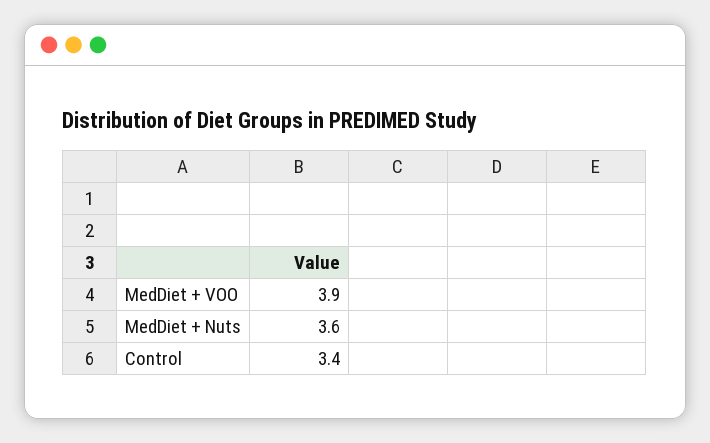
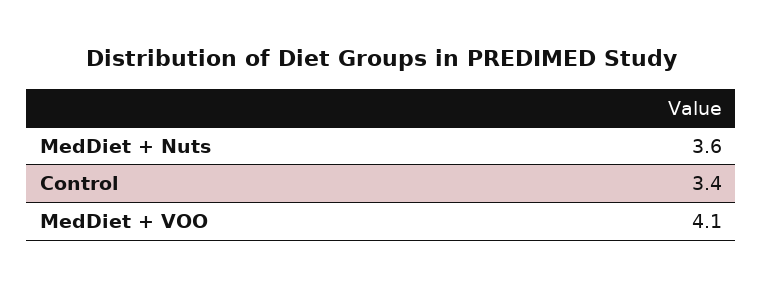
  {
-   "MedDiet + VOO": 3.9,
+   "MedDiet + VOO": 4.1,
    "MedDiet + Nuts": 3.6,
    "Control": 3.4
  }

